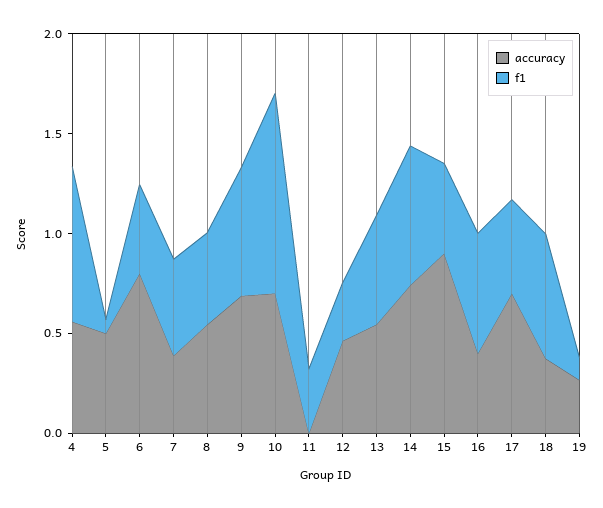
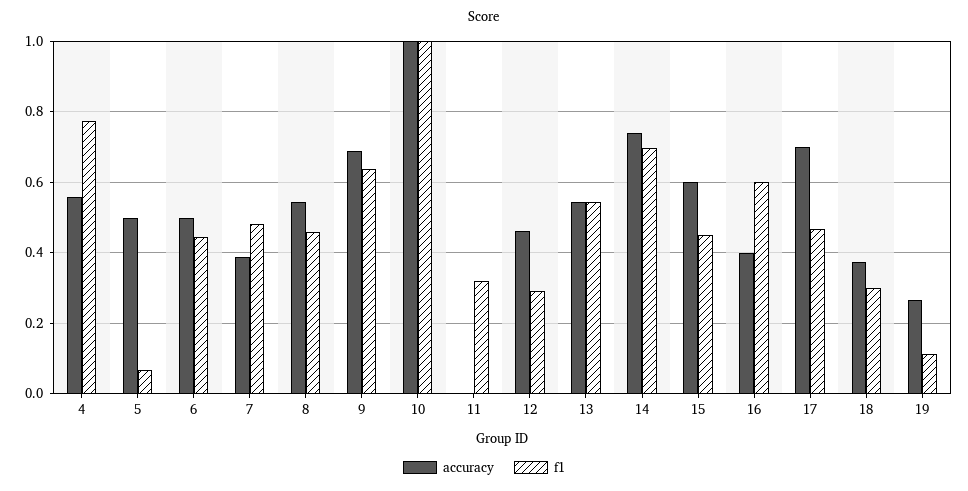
  {
    "accuracy": {
      "4": 0.56,
      "5": 0.5,
-     "6": 0.8,
+     "6": 0.5,
      "7": 0.38,
      "8": 0.54,
      "9": 0.68,
-     "10": 0.7,
+     "10": 1,
      "11": 0,
      "12": 0.46,
      "13": 0.54,
      "14": 0.74,
-     "15": 0.9,
+     "15": 0.6,
      "16": 0.4,
      "17": 0.7,
      "18": 0.38,
      "19": 0.26
    },
    "f1": {
      "4": 0.78,
      "5": 0.06,
      "6": 0.44,
      "7": 0.48,
      "8": 0.46,
      "9": 0.64,
      "10": 1,
      "11": 0.32,
      "12": 0.3,
      "13": 0.54,
      "14": 0.7,
      "15": 0.46,
      "16": 0.6,
      "17": 0.46,
-     "18": 0.6,
+     "18": 0.3,
      "19": 0.12
    }
  }

